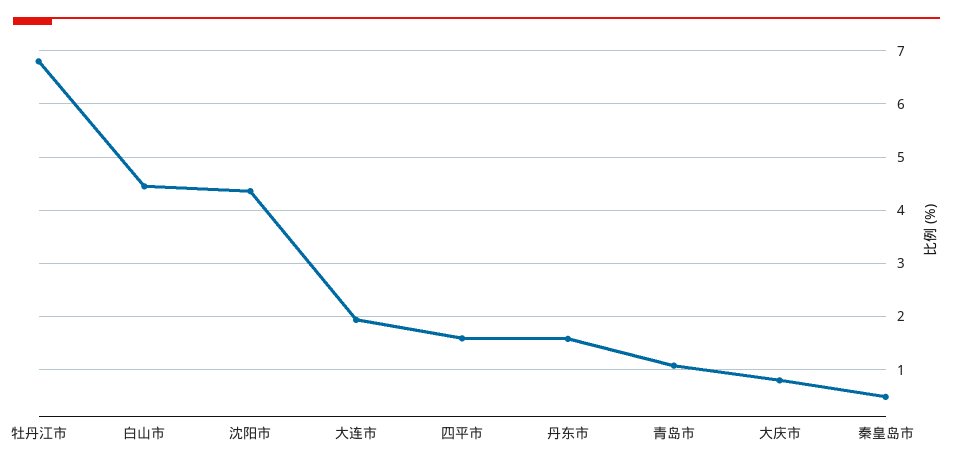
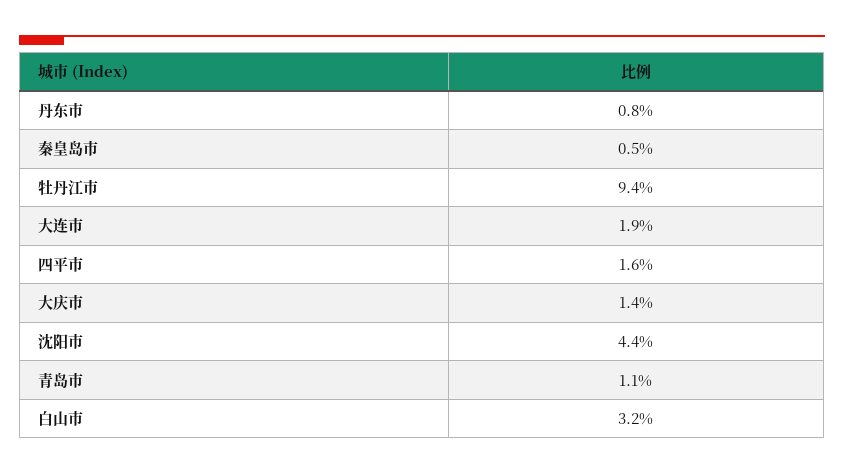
  {
-   "牡丹江市": 6.8,
+   "牡丹江市": 9.4,
-   "白山市": 4.4,
+   "白山市": 3.2,
    "沈阳市": 4.4,
    "大连市": 1.9,
    "四平市": 1.6,
-   "丹东市": 1.6,
+   "丹东市": 0.8,
    "青岛市": 1.1,
-   "大庆市": 0.8,
+   "大庆市": 1.4,
    "秦皇岛市": 0.5
  }

